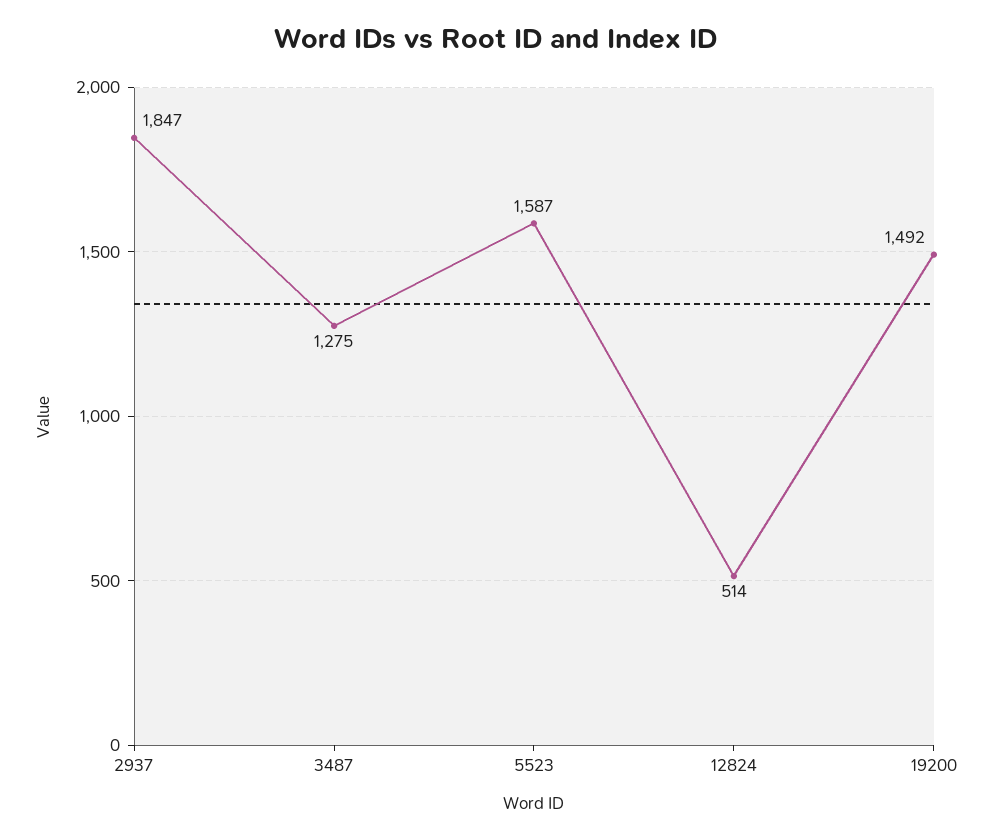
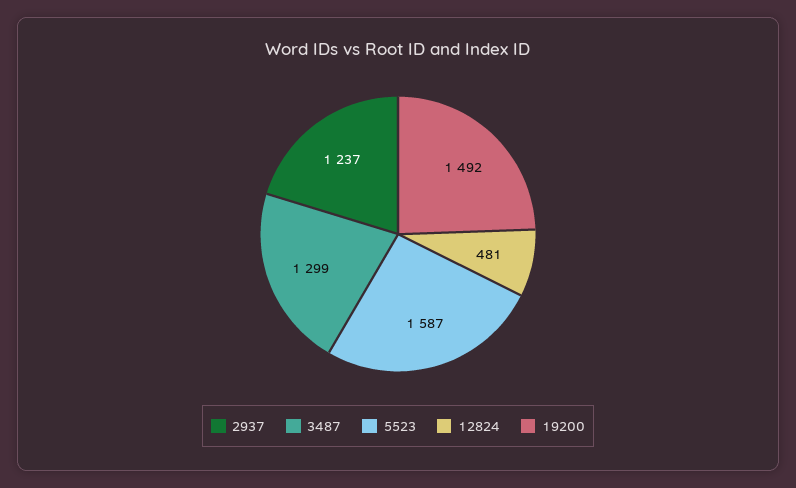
  {
-   "2937": 1847,
+   "2937": 1237,
-   "3487": 1275,
+   "3487": 1299,
    "5523": 1587,
-   "12824": 514,
+   "12824": 481,
    "19200": 1492
  }

